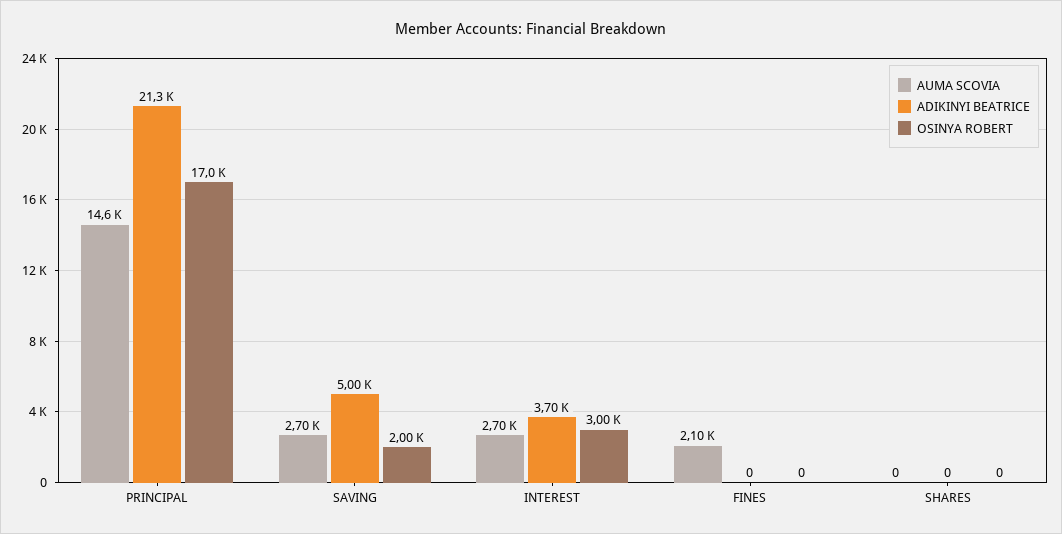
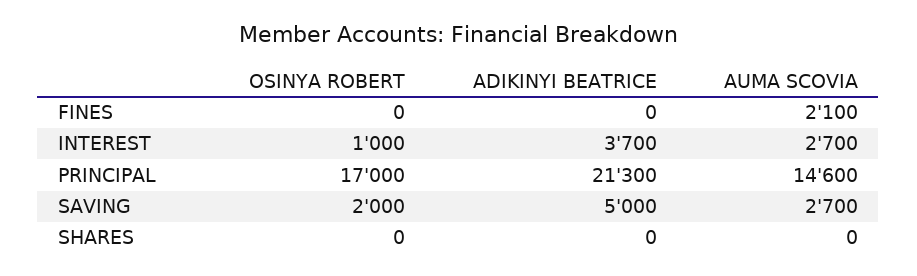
  {
    "AUMA SCOVIA": {
      "PRINCIPAL": 14600,
      "SAVING": 2700,
      "INTEREST": 2700,
      "FINES": 2100,
      "SHARES": 0
    },
    "ADIKINYI BEATRICE": {
      "PRINCIPAL": 21300,
      "SAVING": 5000,
      "INTEREST": 3700,
      "FINES": 0,
      "SHARES": 0
    },
    "OSINYA ROBERT": {
      "PRINCIPAL": 17000,
      "SAVING": 2000,
-     "INTEREST": 3000,
+     "INTEREST": 1000,
      "FINES": 0,
      "SHARES": 0
    }
  }

